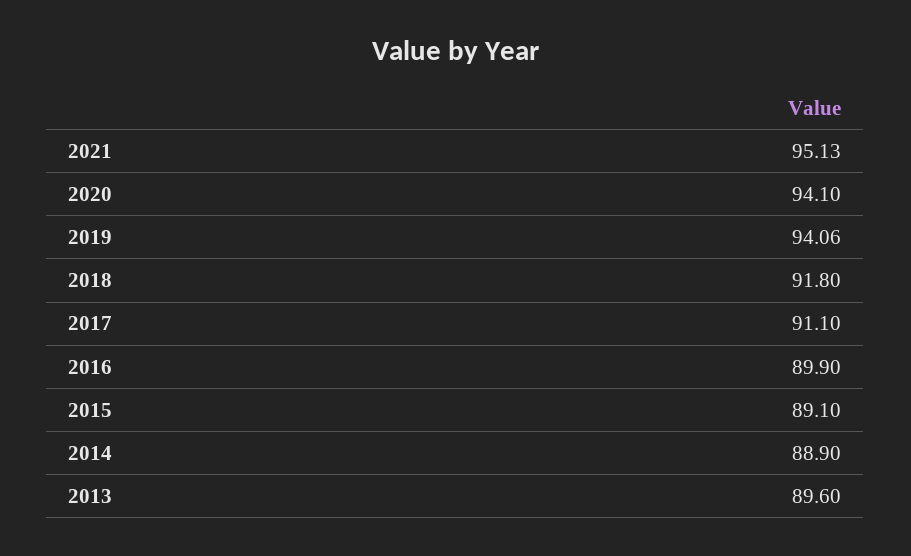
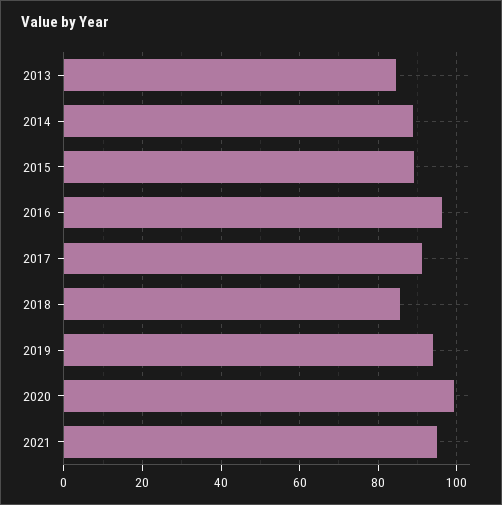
  {
    "2021": 95.13,
-   "2020": 94.1,
+   "2020": 100,
    "2019": 94.06,
-   "2018": 91.8,
+   "2018": 86,
    "2017": 91.1,
-   "2016": 89.9,
+   "2016": 96,
    "2015": 89.1,
    "2014": 88.9,
-   "2013": 89.6
+   "2013": 84
  }

